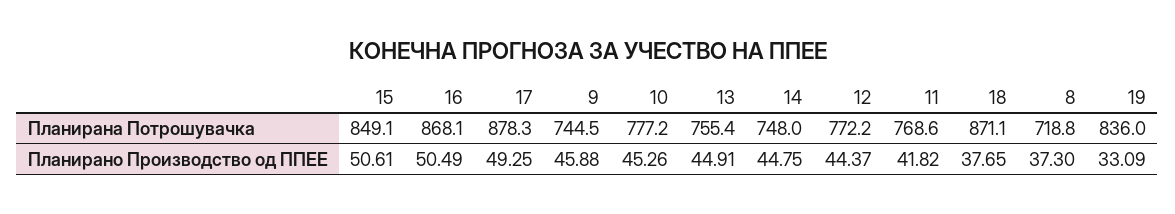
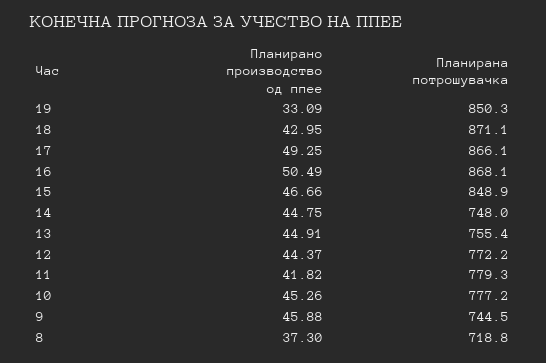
  {
    "15": {
-     "Планирана Потрошувачка": 849.1,
+     "Планирана Потрошувачка": 848.9,
-     "Планирано Производство од ППЕЕ": 50.61
+     "Планирано Производство од ППЕЕ": 46.66
    },
    "16": {
      "Планирана Потрошувачка": 868.1,
      "Планирано Производство од ППЕЕ": 50.49
    },
    "17": {
-     "Планирана Потрошувачка": 878.3,
+     "Планирана Потрошувачка": 866.1,
      "Планирано Производство од ППЕЕ": 49.25
    },
    "9": {
      "Планирана Потрошувачка": 744.5,
      "Планирано Производство од ППЕЕ": 45.88
    },
    "10": {
      "Планирана Потрошувачка": 777.2,
      "Планирано Производство од ППЕЕ": 45.26
    },
    "13": {
      "Планирана Потрошувачка": 755.4,
      "Планирано Производство од ППЕЕ": 44.91
    },
    "14": {
      "Планирана Потрошувачка": 748,
      "Планирано Производство од ППЕЕ": 44.75
    },
    "12": {
      "Планирана Потрошувачка": 772.2,
      "Планирано Производство од ППЕЕ": 44.37
    },
    "11": {
-     "Планирана Потрошувачка": 768.6,
+     "Планирана Потрошувачка": 779.3,
      "Планирано Производство од ППЕЕ": 41.82
    },
    "18": {
      "Планирана Потрошувачка": 871.1,
-     "Планирано Производство од ППЕЕ": 37.65
+     "Планирано Производство од ППЕЕ": 42.95
    },
    "8": {
      "Планирана Потрошувачка": 718.8,
      "Планирано Производство од ППЕЕ": 37.3
    },
    "19": {
-     "Планирана Потрошувачка": 836,
+     "Планирана Потрошувачка": 850.3,
      "Планирано Производство од ППЕЕ": 33.09
    }
  }

